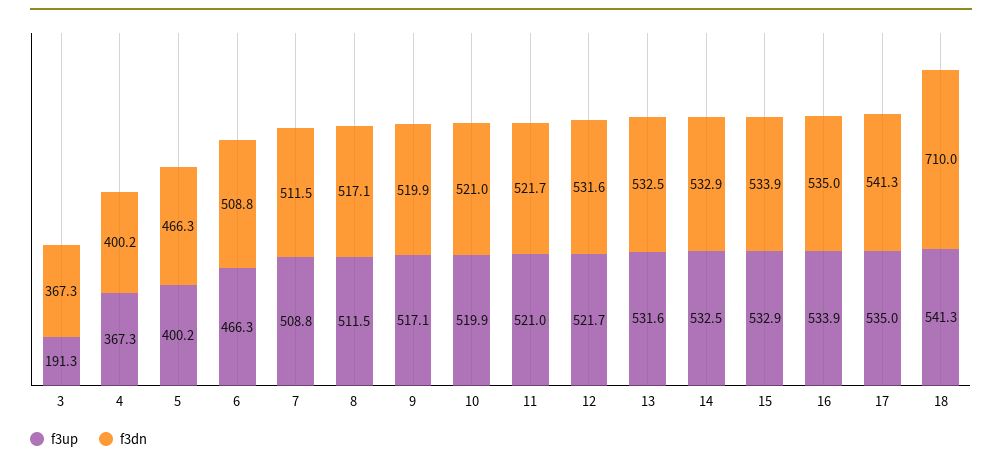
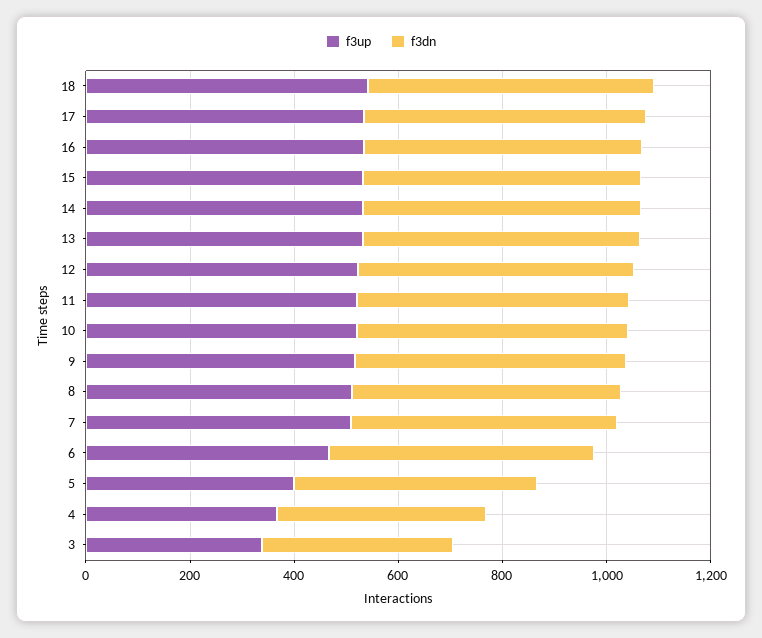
  {
    "f3up": {
-     "3": 191.3,
+     "3": 350,
      "4": 367.3,
      "5": 400.2,
      "6": 466.3,
      "7": 508.8,
      "8": 511.5,
      "9": 517.1,
      "10": 519.9,
      "11": 521,
      "12": 521.7,
      "13": 531.6,
      "14": 532.5,
      "15": 532.9,
      "16": 533.9,
      "17": 535,
      "18": 541.3
    },
    "f3dn": {
      "3": 367.3,
      "4": 400.2,
      "5": 466.3,
      "6": 508.8,
      "7": 511.5,
      "8": 517.1,
      "9": 519.9,
      "10": 521,
      "11": 521.7,
      "12": 531.6,
      "13": 532.5,
      "14": 532.9,
      "15": 533.9,
      "16": 535,
      "17": 541.3,
-     "18": 710
+     "18": 550
    }
  }

